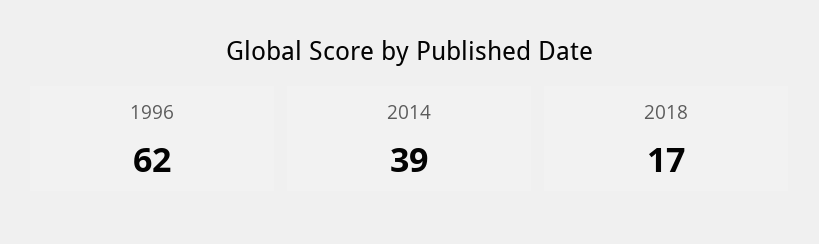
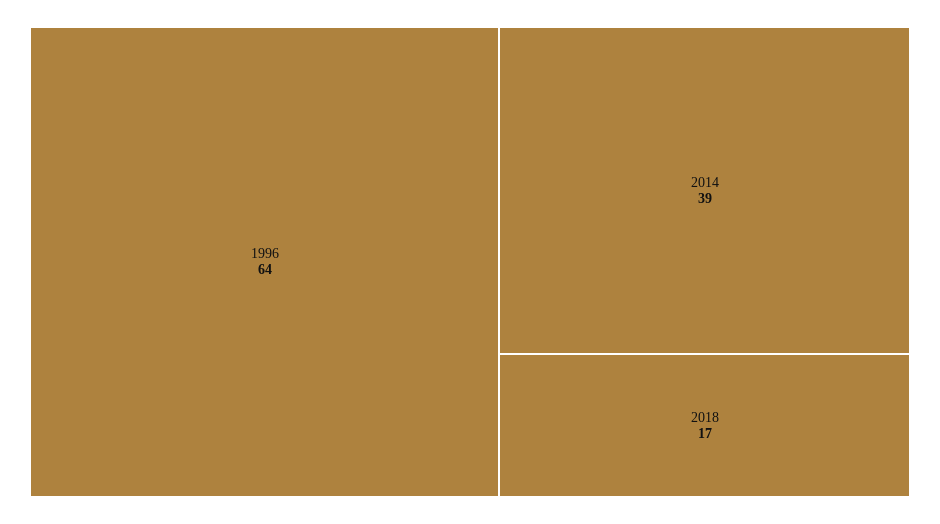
  {
-   "1996": 62,
+   "1996": 64,
    "2014": 39,
    "2018": 17
  }

